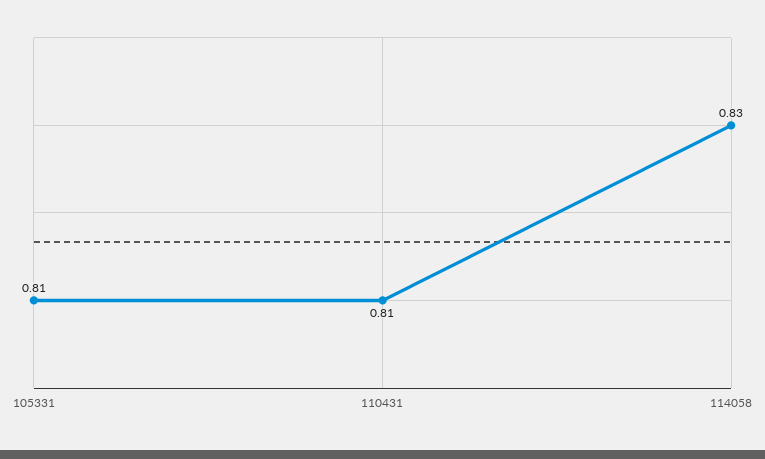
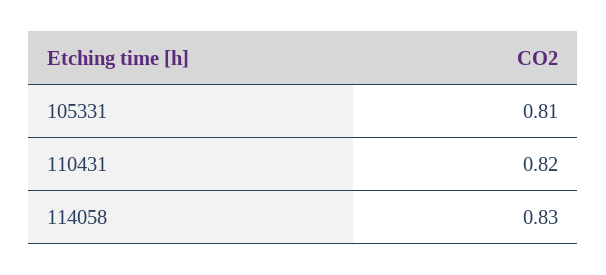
  {
    "105331": 0.81,
-   "110431": 0.81,
+   "110431": 0.82,
    "114058": 0.83
  }

